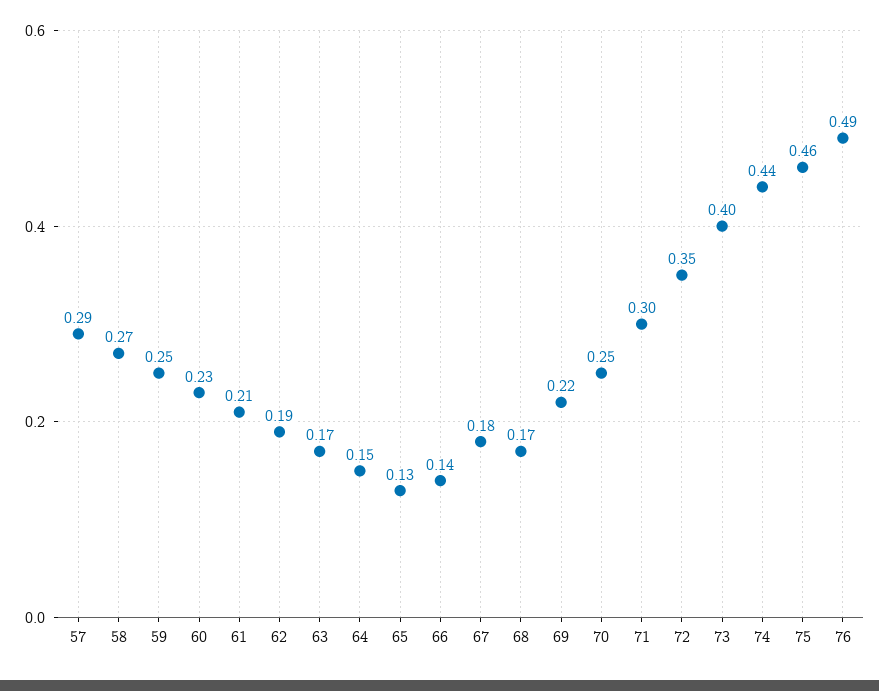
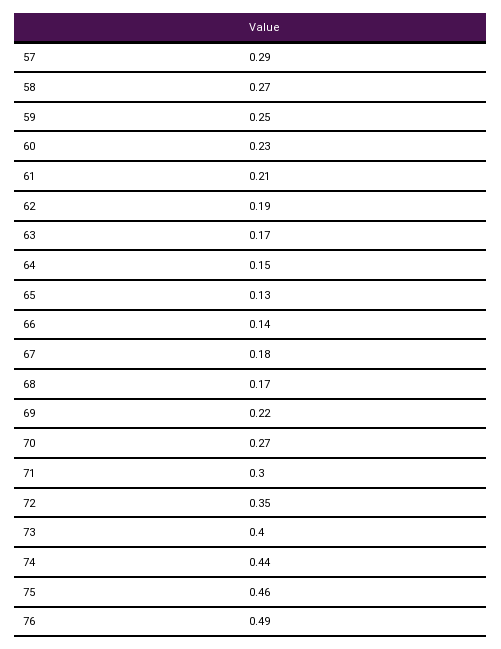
  {
    "57": 0.29,
    "58": 0.27,
    "59": 0.25,
    "60": 0.23,
    "61": 0.21,
    "62": 0.19,
    "63": 0.17,
    "64": 0.15,
    "65": 0.13,
    "66": 0.14,
    "67": 0.18,
    "68": 0.17,
    "69": 0.22,
-   "70": 0.25,
+   "70": 0.27,
    "71": 0.3,
    "72": 0.35,
    "73": 0.4,
    "74": 0.44,
    "75": 0.46,
    "76": 0.49
  }

